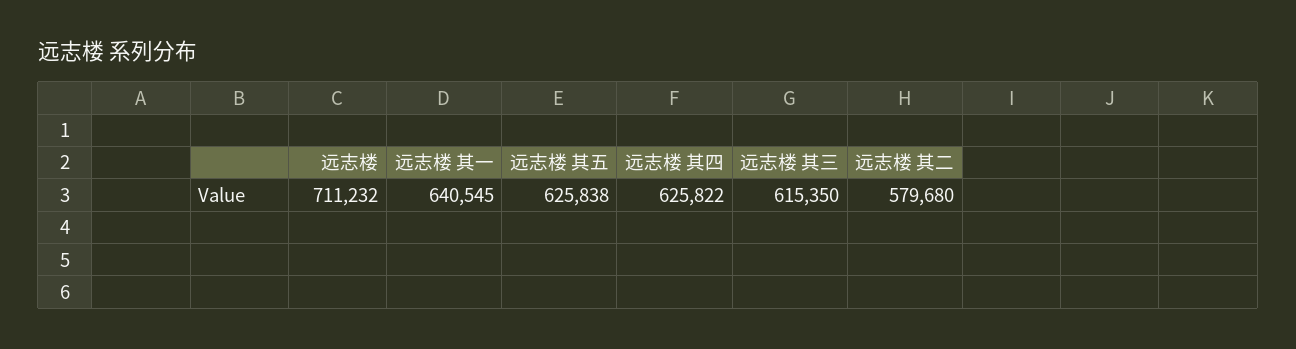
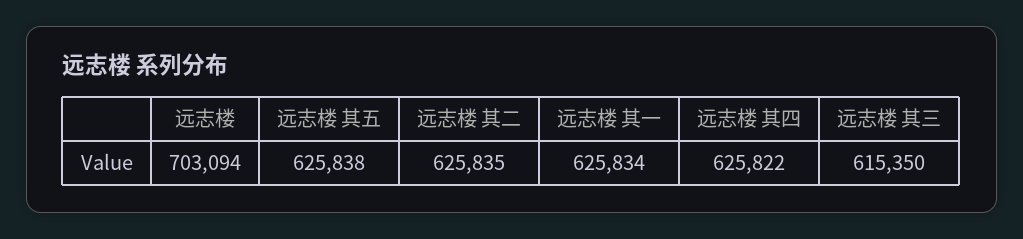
  {
-   "远志楼": 711232,
+   "远志楼": 703094,
-   "远志楼 其一": 640545,
+   "远志楼 其一": 625834,
    "远志楼 其五": 625838,
    "远志楼 其四": 625822,
    "远志楼 其三": 615350,
-   "远志楼 其二": 579680
+   "远志楼 其二": 625835
  }

